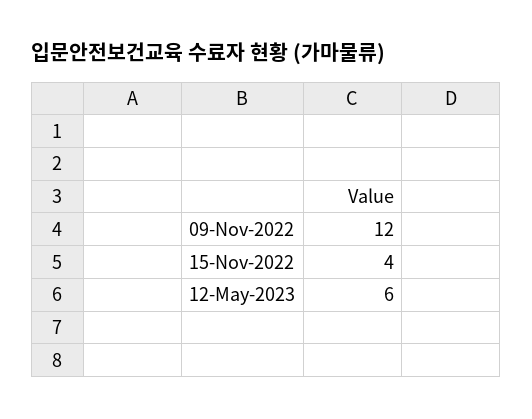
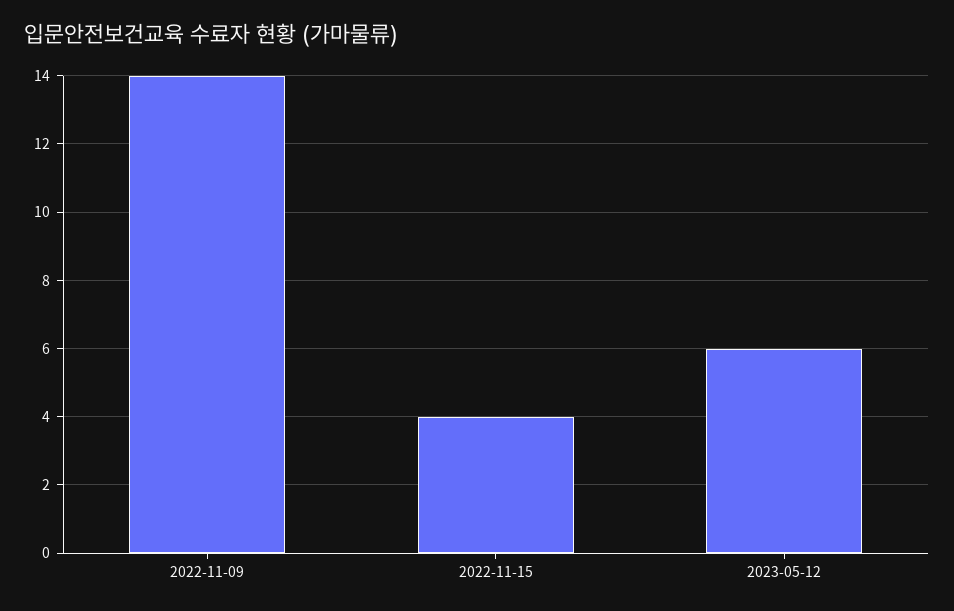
  {
-   "09-Nov-2022": 12,
+   "09-Nov-2022": 14,
    "15-Nov-2022": 4,
    "12-May-2023": 6
  }

